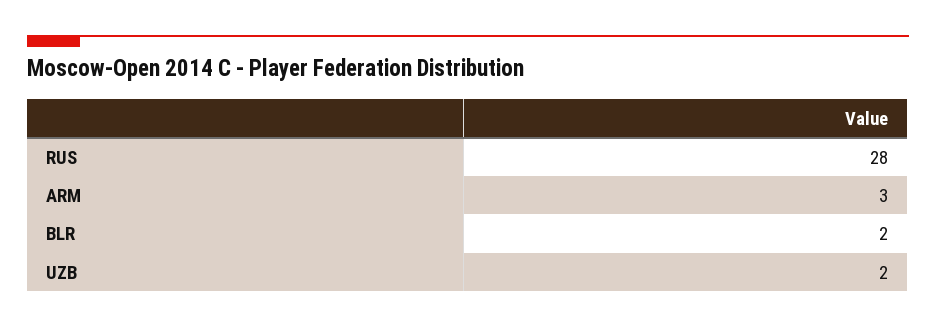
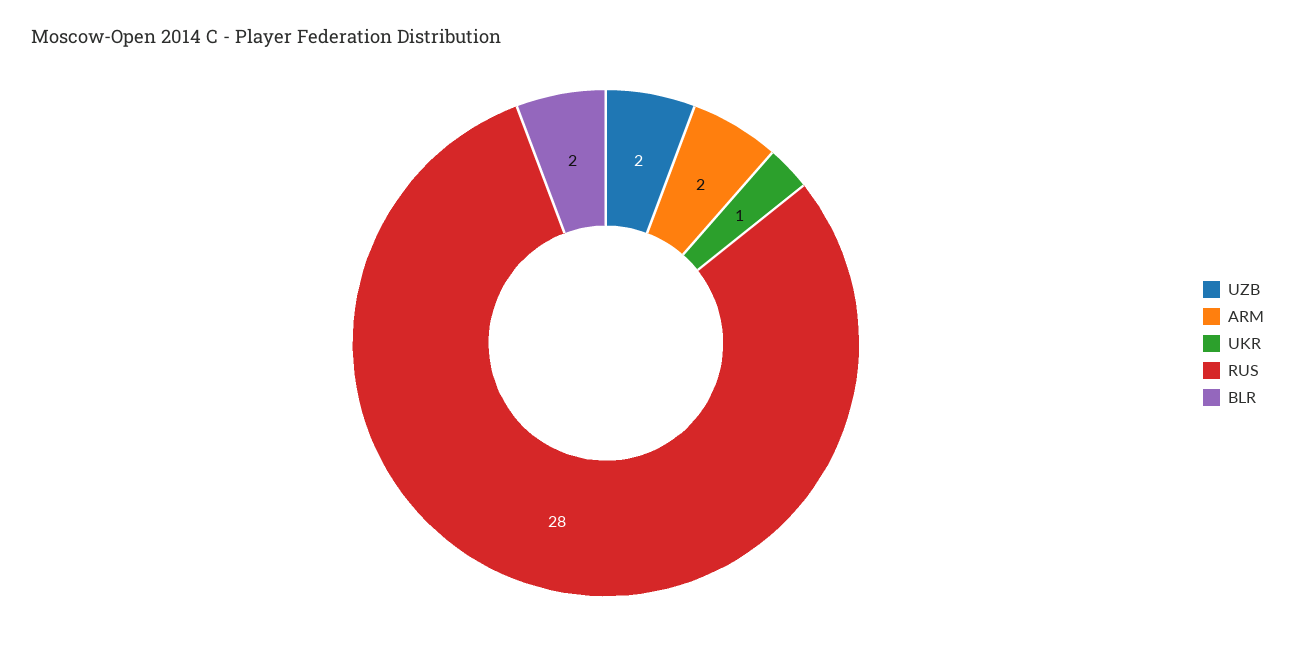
  {
    "RUS": 28,
-   "ARM": 3,
+   "ARM": 2,
    "BLR": 2,
-   "UZB": 2
+   "UZB": 2,
+   "UKR": 1
  }

